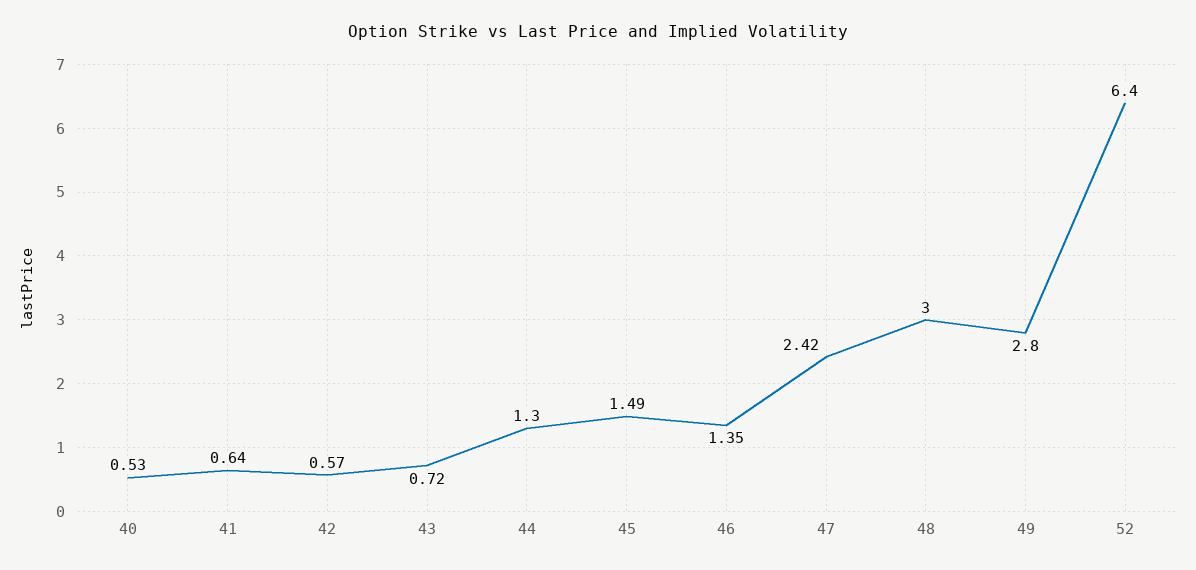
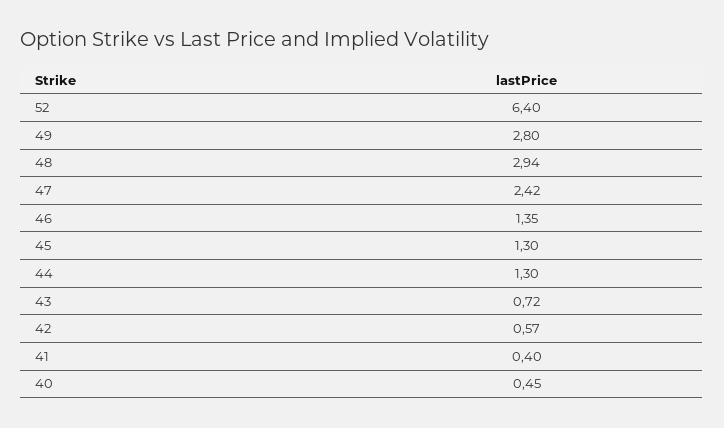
  {
-   "40": 0.53,
+   "40": 0.45,
-   "41": 0.64,
+   "41": 0.4,
    "42": 0.57,
    "43": 0.72,
    "44": 1.3,
-   "45": 1.49,
+   "45": 1.3,
    "46": 1.35,
    "47": 2.42,
-   "48": 3,
+   "48": 2.94,
    "49": 2.8,
    "52": 6.4
  }

